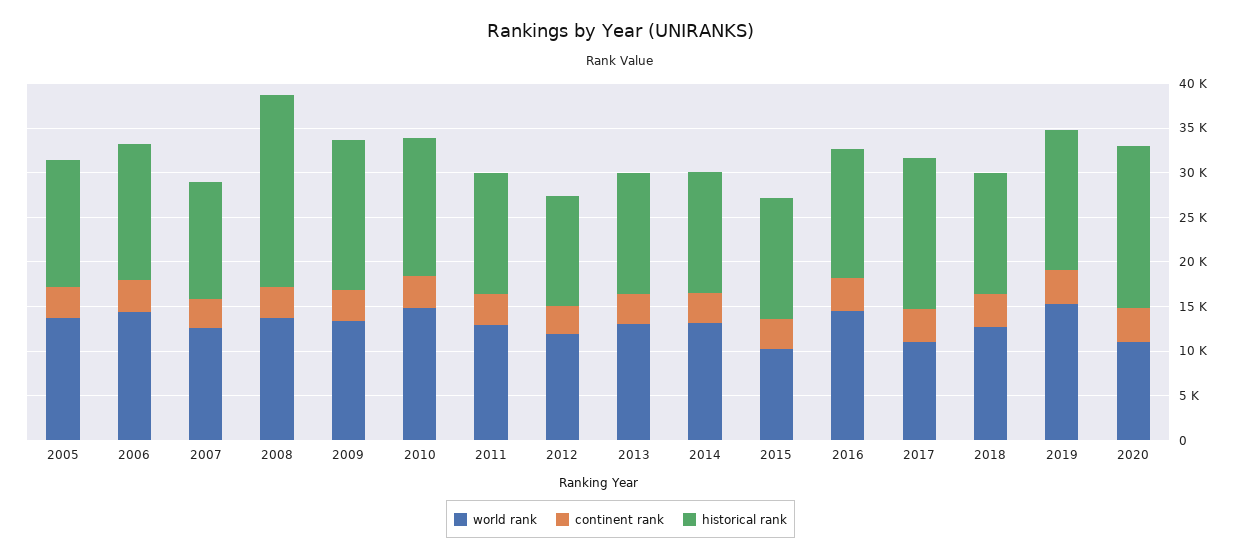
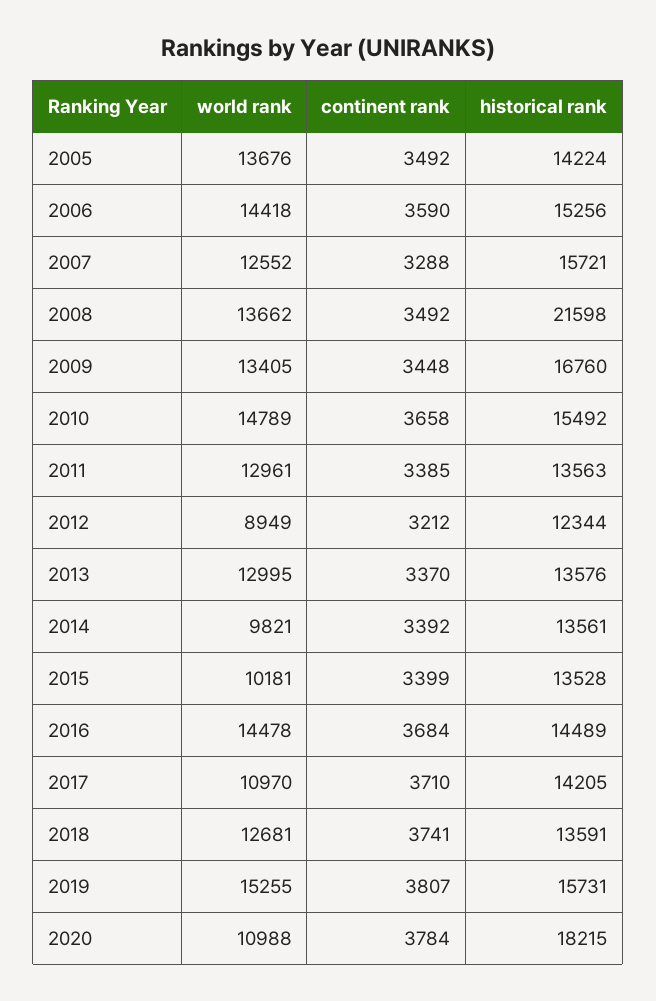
  {
    "world rank": {
      "2005": 13676,
      "2006": 14418,
      "2007": 12552,
      "2008": 13662,
      "2009": 13405,
      "2010": 14789,
      "2011": 12961,
-     "2012": 12000,
+     "2012": 8949,
      "2013": 12995,
-     "2014": 13000,
+     "2014": 9821,
      "2015": 10181,
      "2016": 14478,
      "2017": 10970,
      "2018": 12681,
      "2019": 15255,
      "2020": 10988
    },
    "continent rank": {
      "2005": 3492,
      "2006": 3590,
      "2007": 3288,
      "2008": 3492,
      "2009": 3448,
      "2010": 3658,
      "2011": 3385,
      "2012": 3212,
      "2013": 3370,
      "2014": 3392,
      "2015": 3399,
      "2016": 3684,
      "2017": 3710,
      "2018": 3741,
      "2019": 3807,
      "2020": 3784
    },
    "historical rank": {
      "2005": 14224,
      "2006": 15256,
-     "2007": 13000,
+     "2007": 15721,
      "2008": 21598,
      "2009": 16760,
      "2010": 15492,
      "2011": 13563,
      "2012": 12344,
      "2013": 13576,
      "2014": 13561,
      "2015": 13528,
      "2016": 14489,
-     "2017": 17000,
+     "2017": 14205,
      "2018": 13591,
      "2019": 15731,
      "2020": 18215
    }
  }

